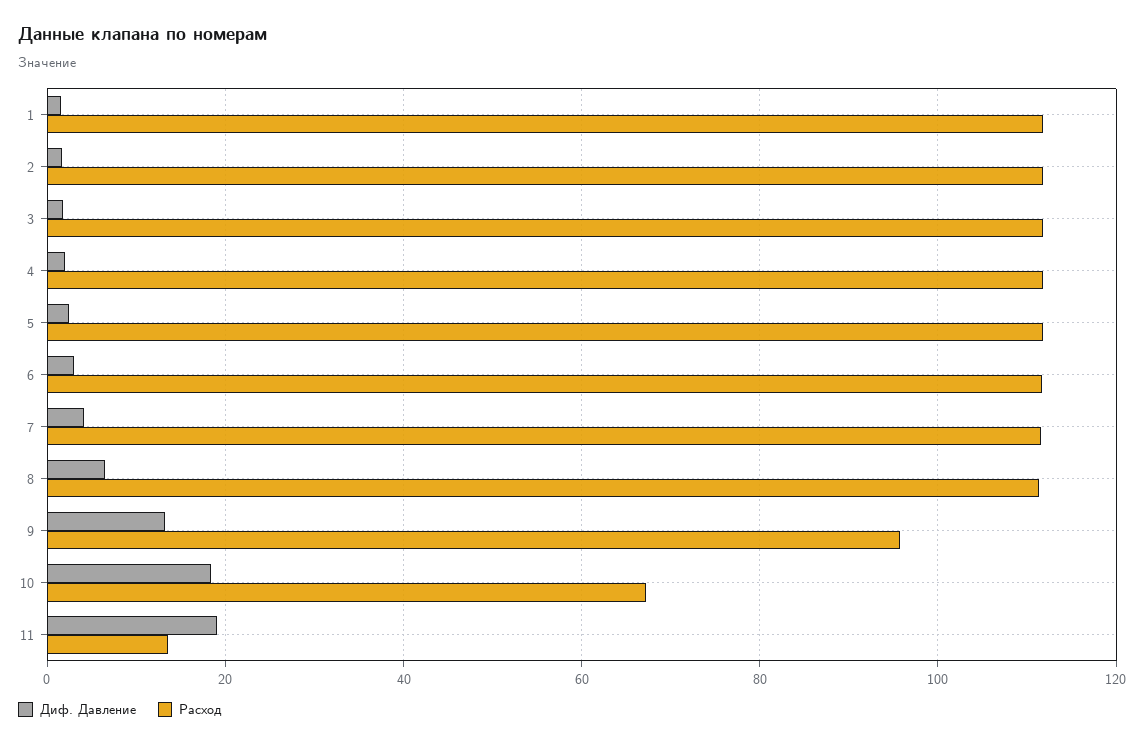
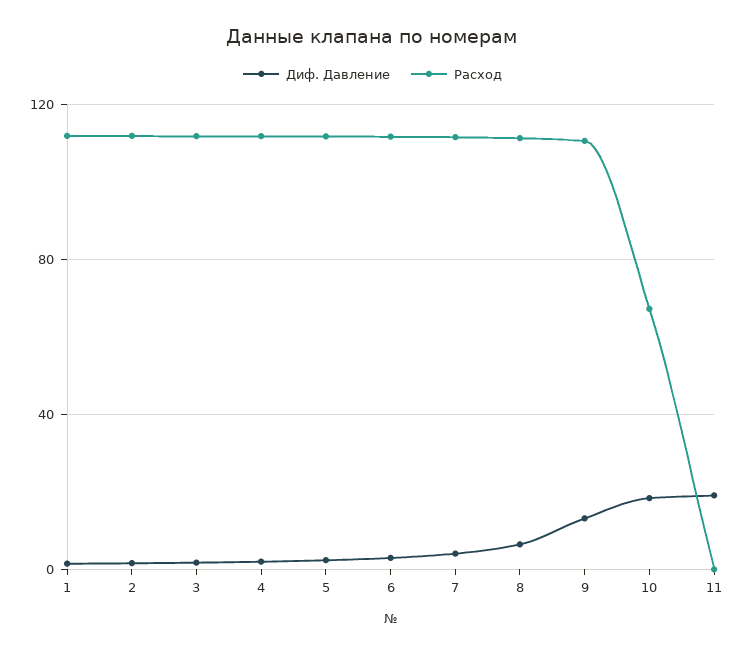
  {
    "Диф. Давление": {
      "1": 2,
      "2": 2,
      "3": 2,
      "4": 2,
      "5": 2,
      "6": 2,
      "7": 4,
      "8": 6,
      "9": 14,
      "10": 18,
      "11": 20
    },
    "Расход": {
      "1": 112,
      "2": 112,
      "3": 112,
      "4": 112,
      "5": 112,
      "6": 112,
      "7": 112,
      "8": 112,
-     "9": 96,
+     "9": 110,
      "10": 68,
-     "11": 14
+     "11": 0
    }
  }

